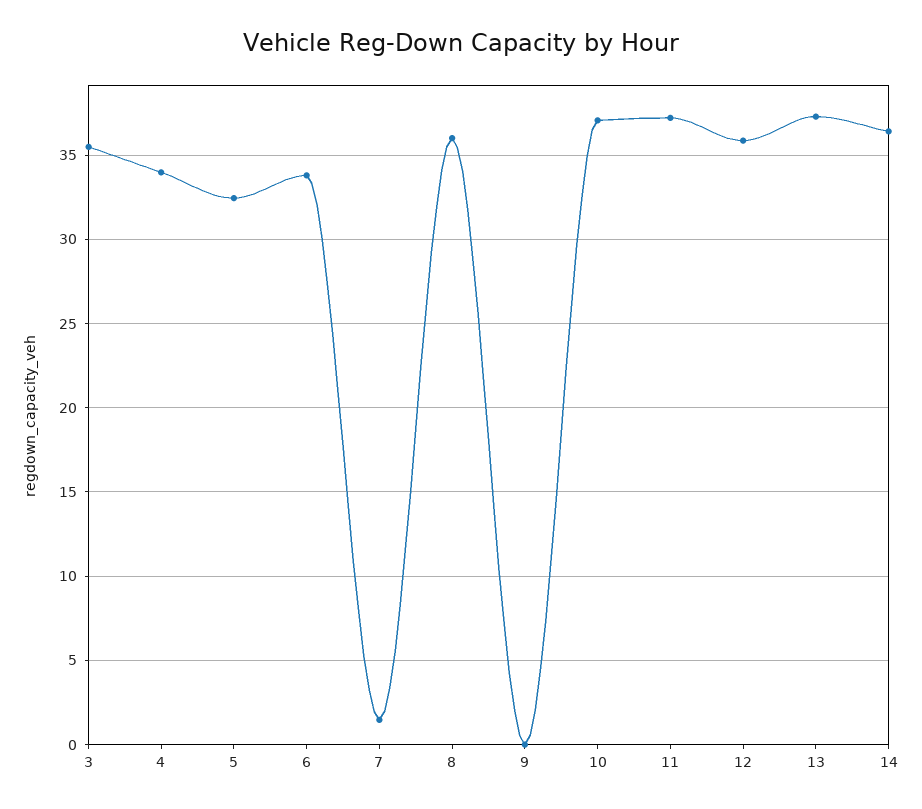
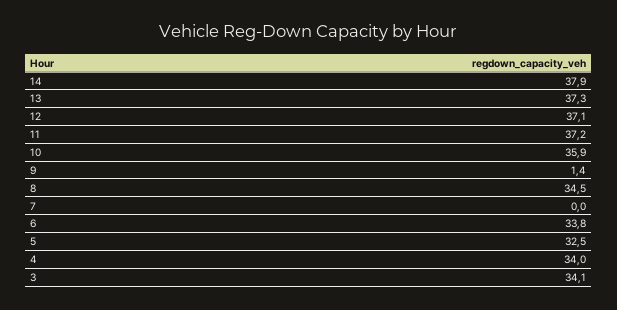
  {
-   "3": 35.5,
+   "3": 34.1,
    "4": 34,
    "5": 32.5,
    "6": 33.8,
-   "7": 1.5,
+   "7": 0,
-   "8": 36,
+   "8": 34.5,
-   "9": 0,
+   "9": 1.4,
-   "10": 37,
+   "10": 35.9,
    "11": 37.2,
-   "12": 36,
+   "12": 37.1,
    "13": 37.3,
-   "14": 36.5
+   "14": 37.9
  }

